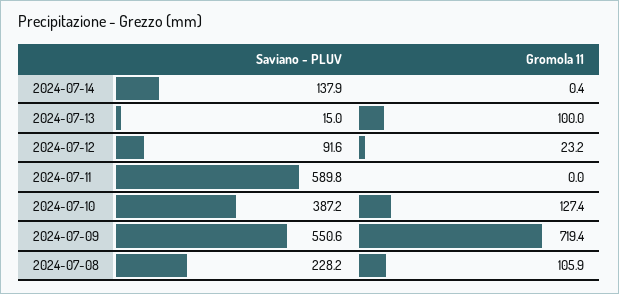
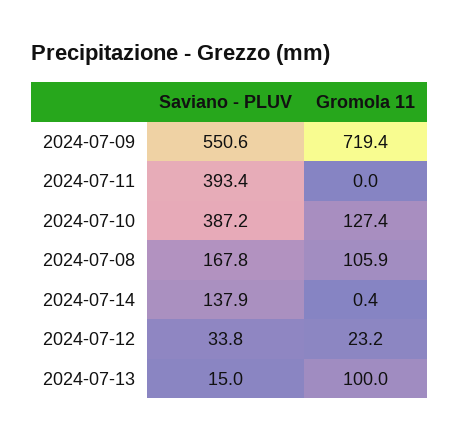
  {
    "Saviano - PLUV": {
      "2024-07-14": 137.9,
      "2024-07-13": 15,
-     "2024-07-12": 91.6,
+     "2024-07-12": 33.8,
-     "2024-07-11": 589.8,
+     "2024-07-11": 393.4,
      "2024-07-10": 387.2,
      "2024-07-09": 550.6,
-     "2024-07-08": 228.2
+     "2024-07-08": 167.8
    },
    "Gromola 11": {
      "2024-07-14": 0.4,
      "2024-07-13": 100,
      "2024-07-12": 23.2,
      "2024-07-11": 0,
      "2024-07-10": 127.4,
      "2024-07-09": 719.4,
      "2024-07-08": 105.9
    }
  }

